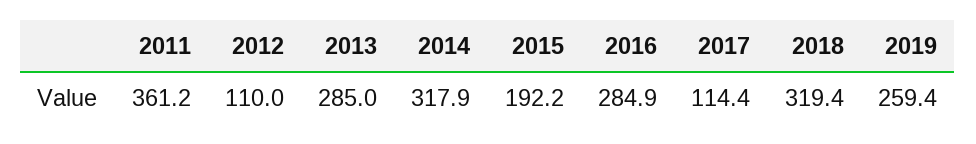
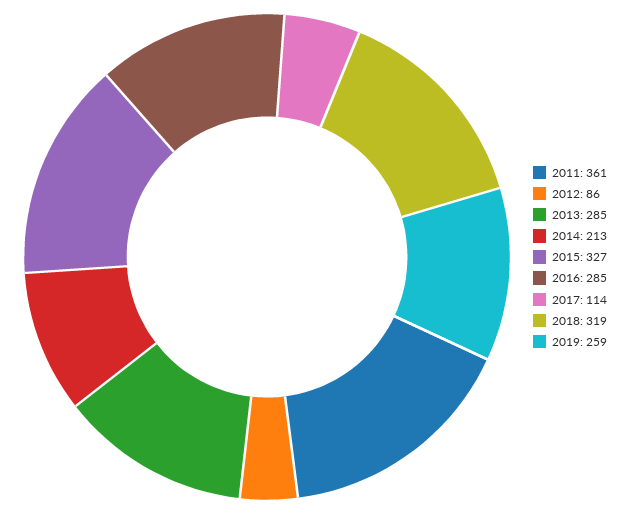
  {
    "2011": 361.2,
-   "2012": 110,
+   "2012": 86,
    "2013": 285,
-   "2014": 317.9,
+   "2014": 213,
-   "2015": 192.2,
+   "2015": 327,
    "2016": 284.9,
    "2017": 114.4,
    "2018": 319.4,
    "2019": 259.4
  }

